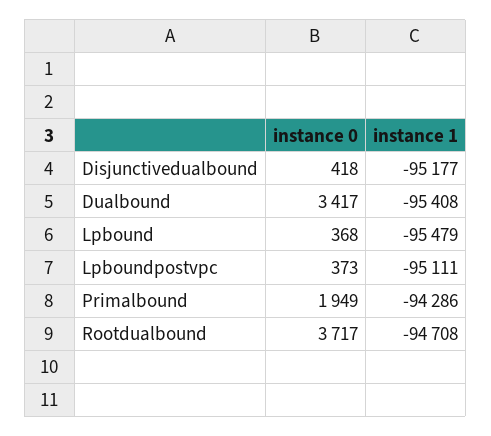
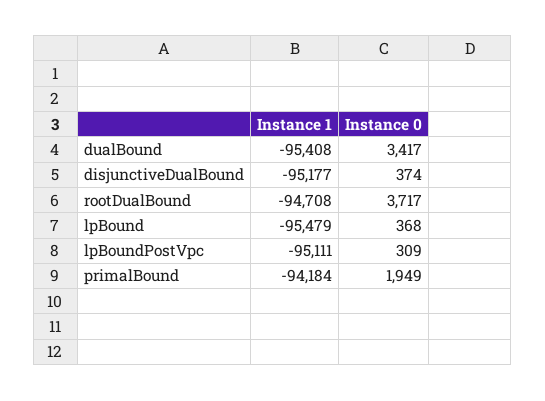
  {
    "instance 0": {
-     "Disjunctivedualbound": 418,
+     "Disjunctivedualbound": 374,
      "Dualbound": 3417,
      "Lpbound": 368,
-     "Lpboundpostvpc": 373,
+     "Lpboundpostvpc": 309,
      "Primalbound": 1949,
      "Rootdualbound": 3717
    },
    "instance 1": {
      "Disjunctivedualbound": -95177,
      "Dualbound": -95408,
      "Lpbound": -95479,
      "Lpboundpostvpc": -95111,
-     "Primalbound": -94286,
+     "Primalbound": -94184,
      "Rootdualbound": -94708
    }
  }

